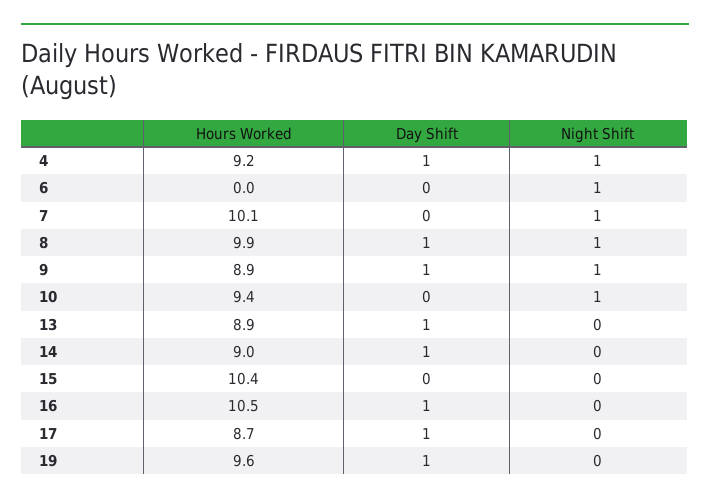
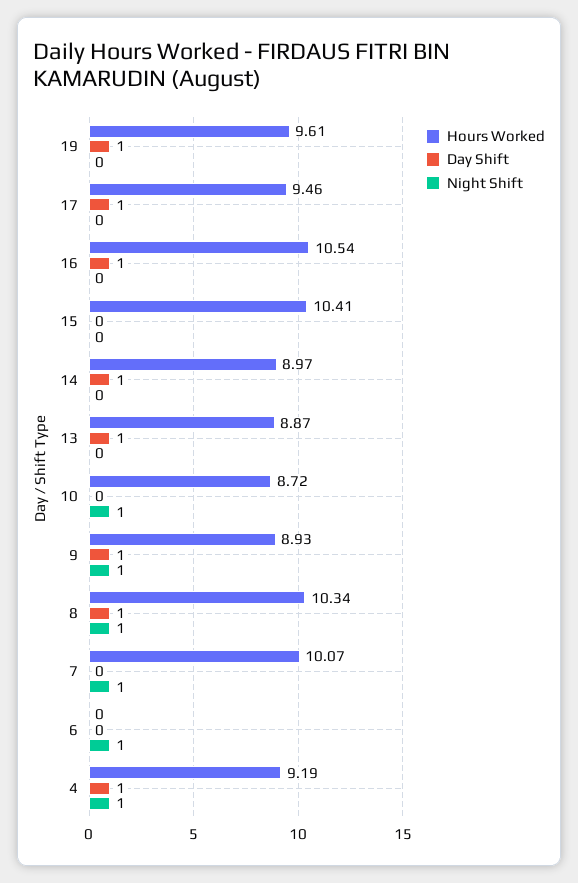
  {
    "Hours Worked": {
      "4": 9.19,
      "6": 0,
      "7": 10.07,
-     "8": 9.9,
+     "8": 10.34,
      "9": 8.93,
-     "10": 9.4,
+     "10": 8.72,
      "13": 8.87,
      "14": 8.97,
      "15": 10.41,
      "16": 10.54,
-     "17": 8.7,
+     "17": 9.46,
      "19": 9.61
    },
    "Day Shift": {
      "4": 1,
      "6": 0,
      "7": 0,
      "8": 1,
      "9": 1,
      "10": 0,
      "13": 1,
      "14": 1,
      "15": 0,
      "16": 1,
      "17": 1,
      "19": 1
    },
    "Night Shift": {
      "4": 1,
      "6": 1,
      "7": 1,
      "8": 1,
      "9": 1,
      "10": 1,
      "13": 0,
      "14": 0,
      "15": 0,
      "16": 0,
      "17": 0,
      "19": 0
    }
  }

